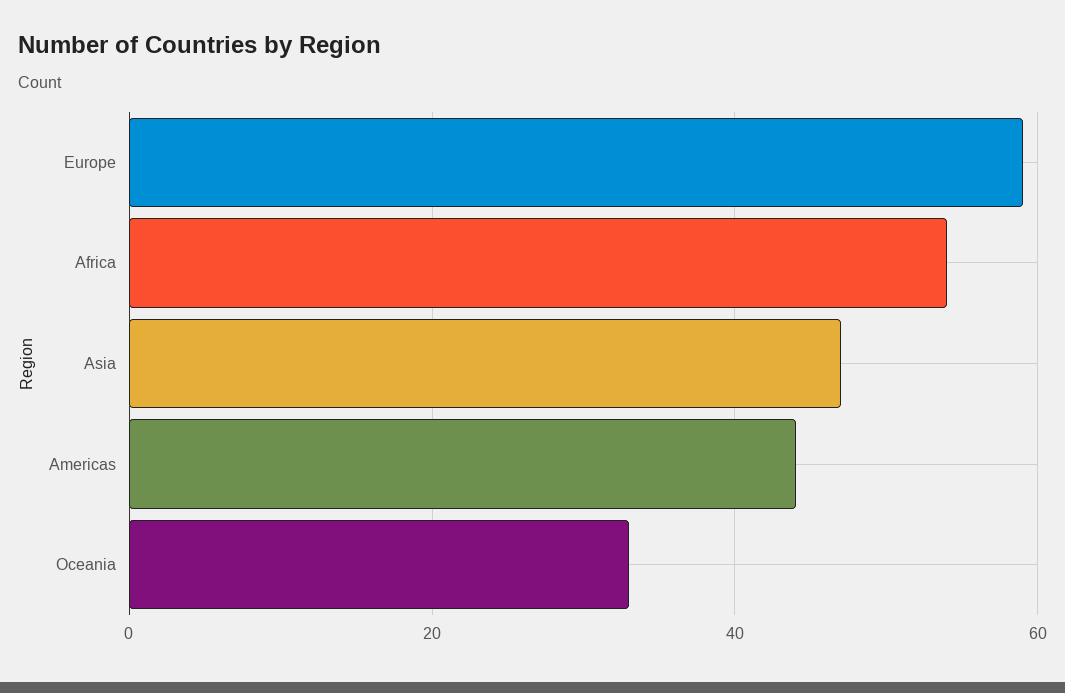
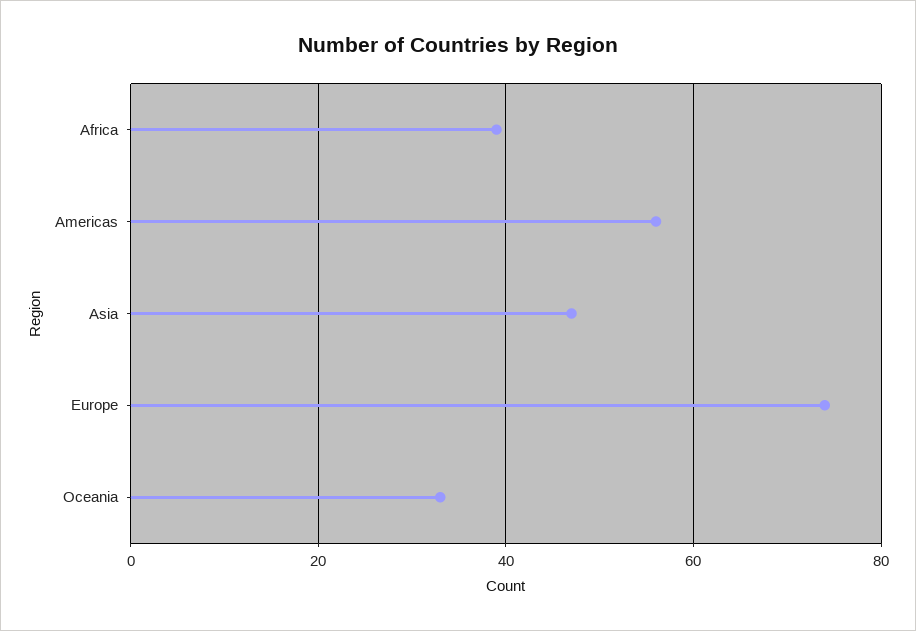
  {
-   "Europe": 60,
+   "Europe": 75,
-   "Africa": 55,
+   "Africa": 40,
    "Asia": 45,
-   "Americas": 45,
+   "Americas": 55,
    "Oceania": 35
  }

